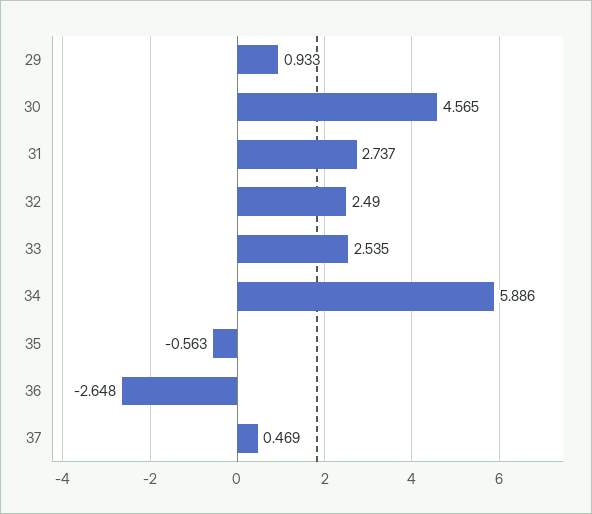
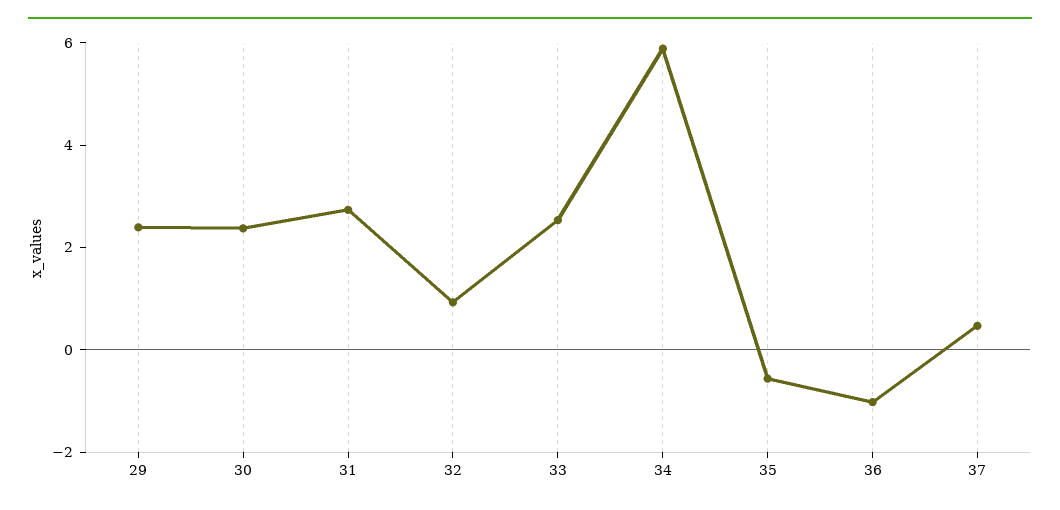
  {
-   "29": 0.933,
+   "29": 2.5,
-   "30": 4.565,
+   "30": 2.5,
    "31": 2.737,
-   "32": 2.49,
+   "32": 1,
    "33": 2.535,
    "34": 5.886,
    "35": -0.563,
-   "36": -2.648,
+   "36": -1,
    "37": 0.469
  }

